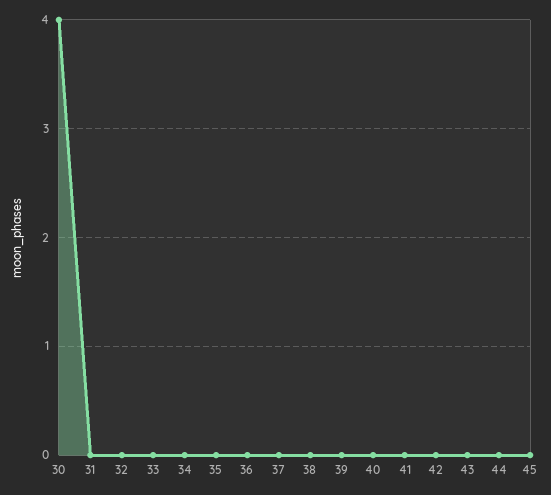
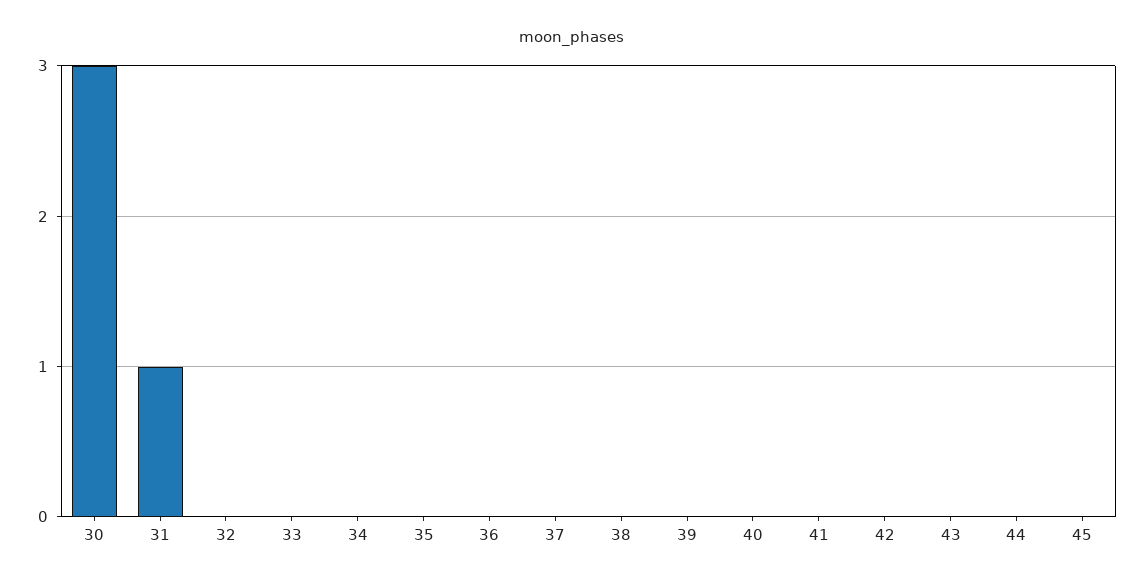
  {
-   "30": 4,
+   "30": 3,
-   "31": 0,
+   "31": 1,
    "32": 0,
    "33": 0,
    "34": 0,
    "35": 0,
    "36": 0,
    "37": 0,
    "38": 0,
    "39": 0,
    "40": 0,
    "41": 0,
    "42": 0,
    "43": 0,
    "44": 0,
    "45": 0
  }

